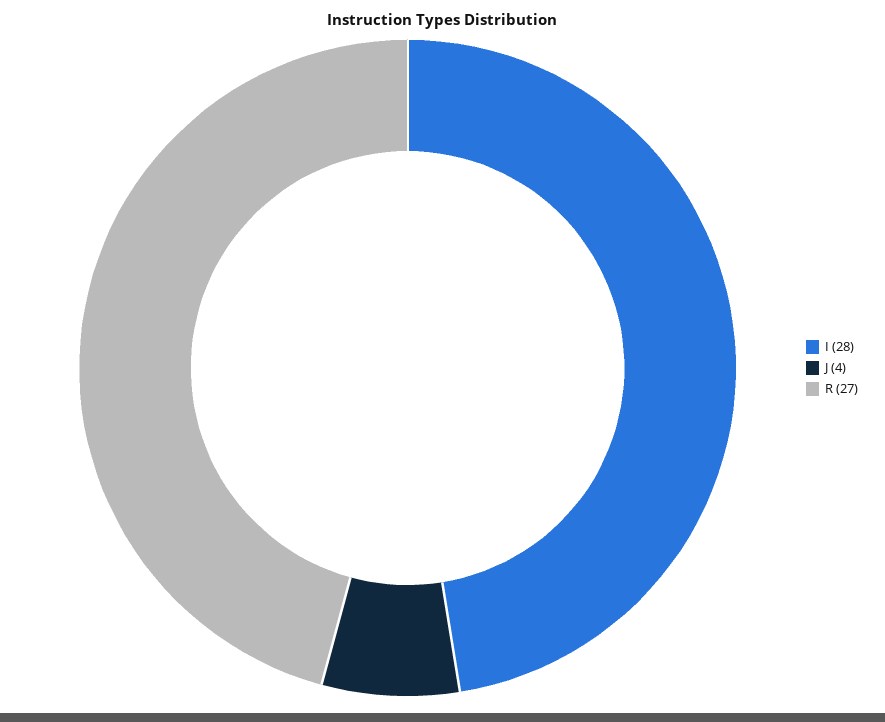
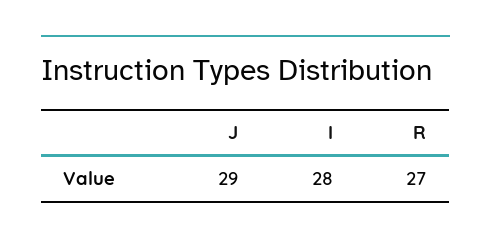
  {
    "I": 28,
-   "J": 4,
+   "J": 29,
    "R": 27
  }

